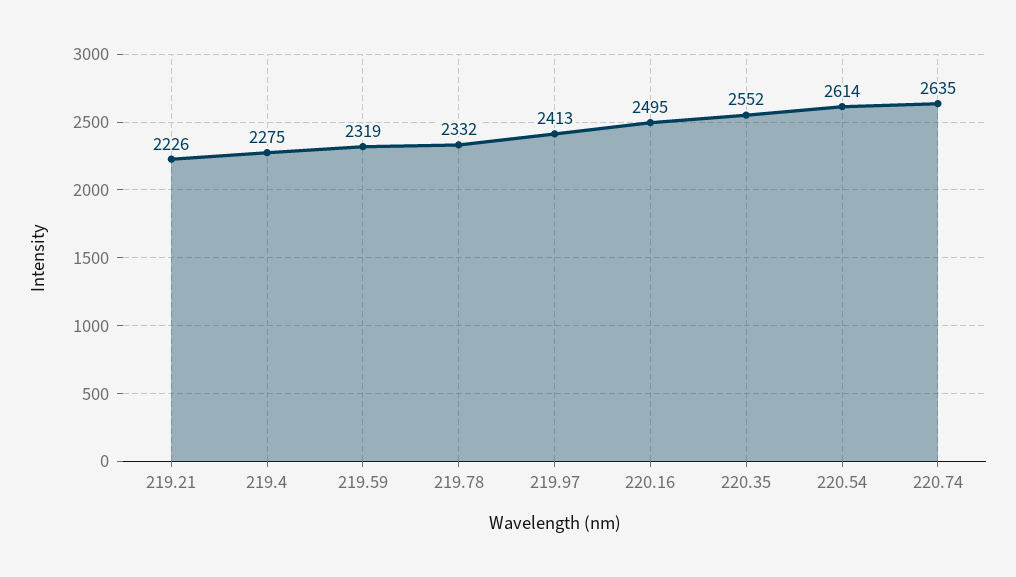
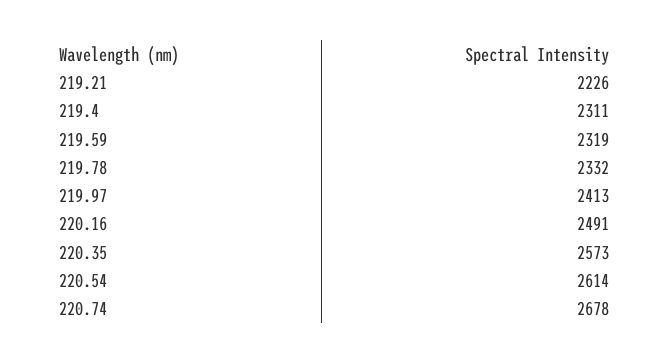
  {
    "219.21": 2226,
-   "219.4": 2275,
+   "219.4": 2311,
    "219.59": 2319,
    "219.78": 2332,
    "219.97": 2413,
-   "220.16": 2495,
+   "220.16": 2491,
-   "220.35": 2552,
+   "220.35": 2573,
    "220.54": 2614,
-   "220.74": 2635
+   "220.74": 2678
  }

